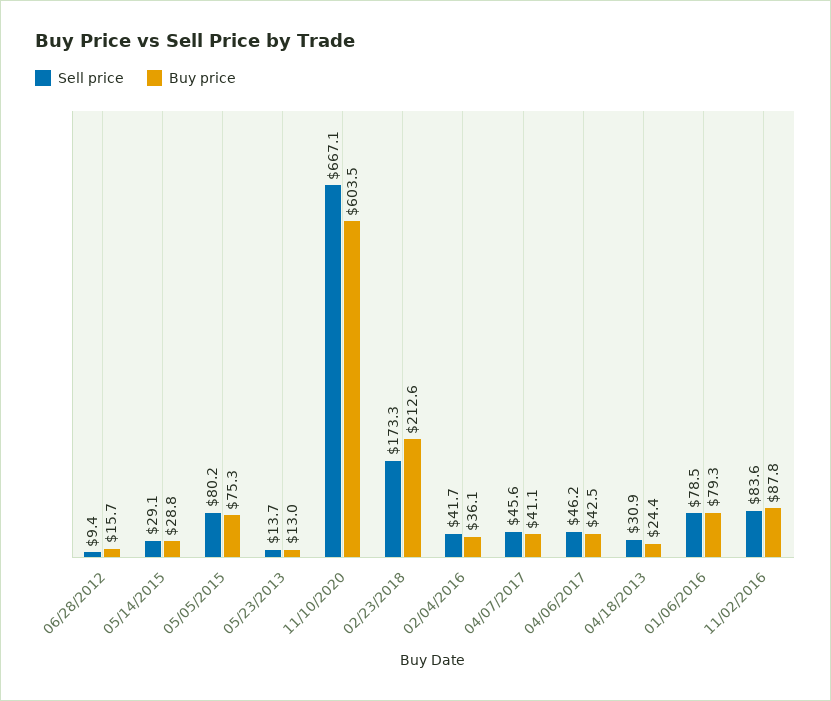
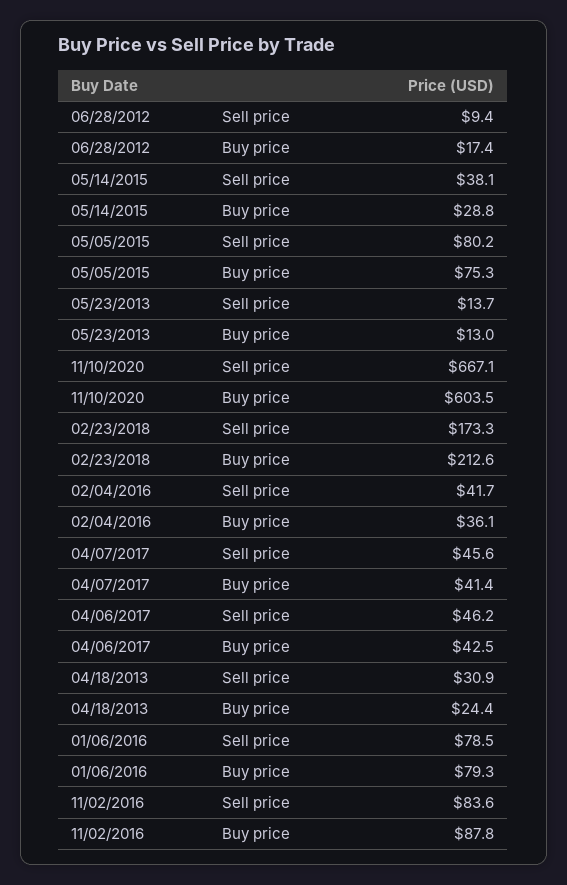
  {
    "Sell price": {
      "06/28/2012": 9.4,
-     "05/14/2015": 29.1,
+     "05/14/2015": 38.1,
      "05/05/2015": 80.2,
      "05/23/2013": 13.7,
      "11/10/2020": 667.1,
      "02/23/2018": 173.3,
      "02/04/2016": 41.7,
      "04/07/2017": 45.6,
      "04/06/2017": 46.2,
      "04/18/2013": 30.9,
      "01/06/2016": 78.5,
      "11/02/2016": 83.6
    },
    "Buy price": {
-     "06/28/2012": 15.7,
+     "06/28/2012": 17.4,
      "05/14/2015": 28.8,
      "05/05/2015": 75.3,
      "05/23/2013": 13,
      "11/10/2020": 603.5,
      "02/23/2018": 212.6,
      "02/04/2016": 36.1,
-     "04/07/2017": 41.1,
+     "04/07/2017": 41.4,
      "04/06/2017": 42.5,
      "04/18/2013": 24.4,
      "01/06/2016": 79.3,
      "11/02/2016": 87.8
    }
  }

